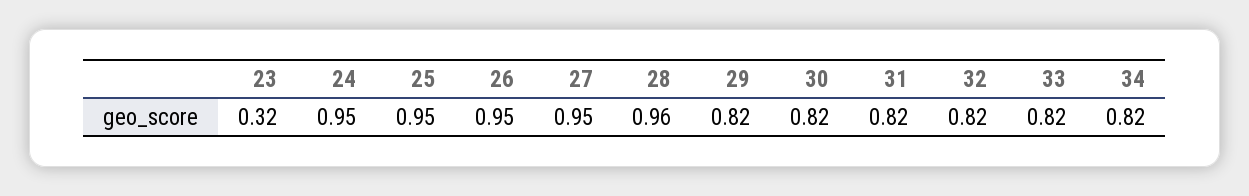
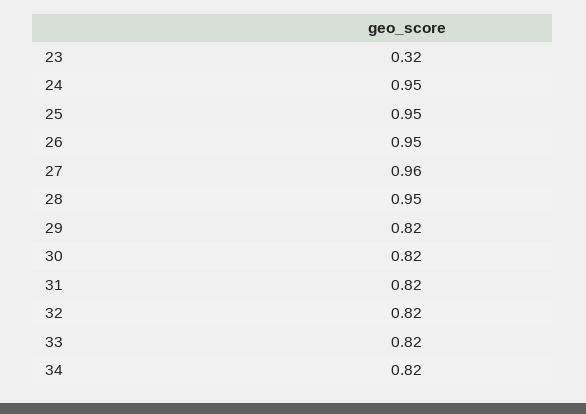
  {
    "23": 0.32,
    "24": 0.95,
    "25": 0.95,
    "26": 0.95,
-   "27": 0.95,
+   "27": 0.96,
-   "28": 0.96,
+   "28": 0.95,
    "29": 0.82,
    "30": 0.82,
    "31": 0.82,
    "32": 0.82,
    "33": 0.82,
    "34": 0.82
  }

